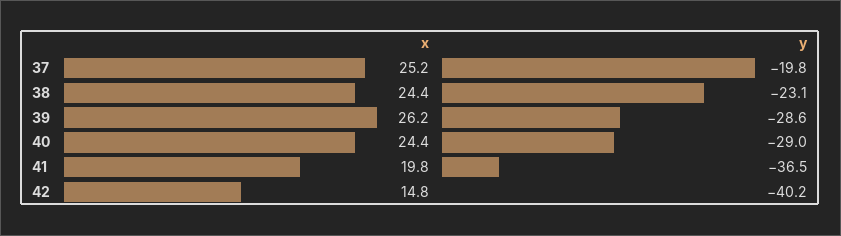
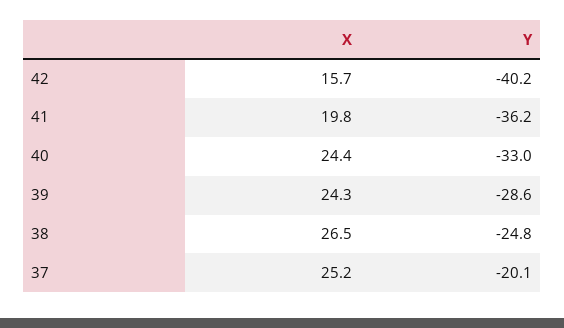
  {
    "x": {
      "37": 25.2,
-     "38": 24.4,
+     "38": 26.5,
-     "39": 26.2,
+     "39": 24.3,
      "40": 24.4,
      "41": 19.8,
-     "42": 14.8
+     "42": 15.7
    },
    "y": {
-     "37": -19.8,
+     "37": -20.1,
-     "38": -23.1,
+     "38": -24.8,
      "39": -28.6,
-     "40": -29,
+     "40": -33,
-     "41": -36.5,
+     "41": -36.2,
      "42": -40.2
    }
  }

